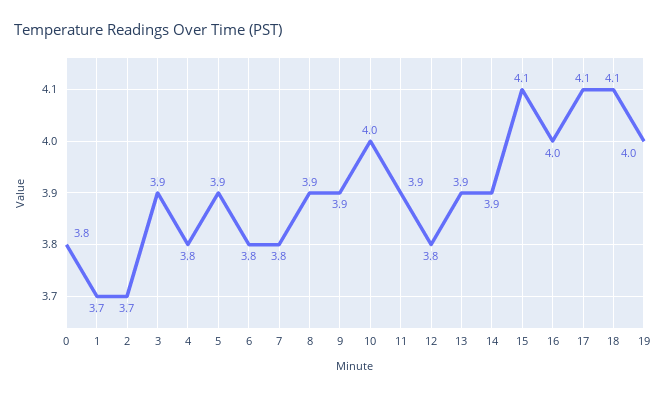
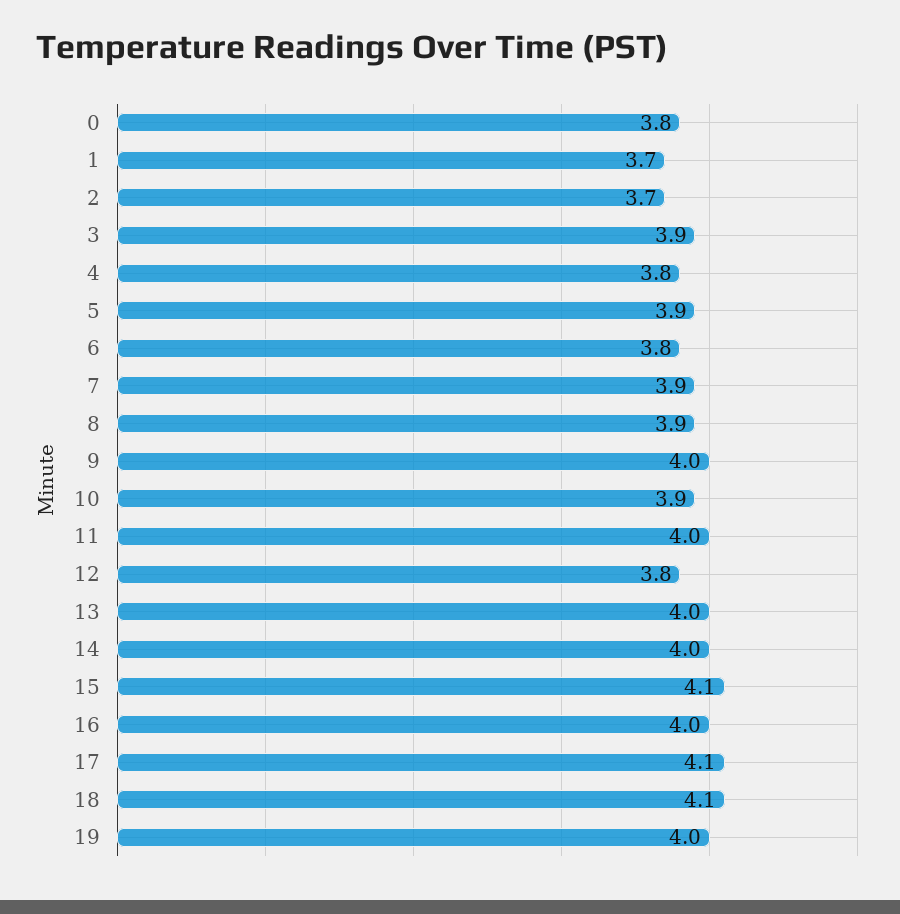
  {
    "0": 3.8,
    "1": 3.7,
    "2": 3.7,
    "3": 3.9,
    "4": 3.8,
    "5": 3.9,
    "6": 3.8,
-   "7": 3.8,
+   "7": 3.9,
    "8": 3.9,
-   "9": 3.9,
+   "9": 4,
-   "10": 4,
+   "10": 3.9,
-   "11": 3.9,
+   "11": 4,
    "12": 3.8,
-   "13": 3.9,
+   "13": 4,
-   "14": 3.9,
+   "14": 4,
    "15": 4.1,
    "16": 4,
    "17": 4.1,
    "18": 4.1,
    "19": 4
  }

